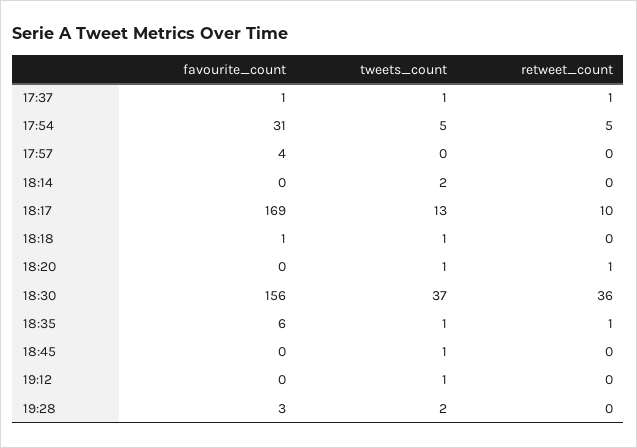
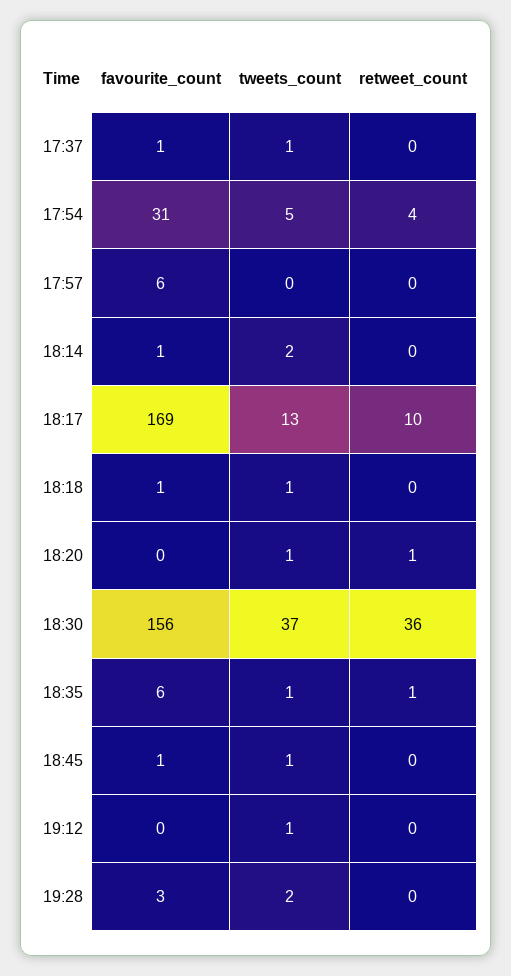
  {
    "favourite_count": {
      "17:37": 1,
      "17:54": 31,
-     "17:57": 4,
+     "17:57": 6,
-     "18:14": 0,
+     "18:14": 1,
      "18:17": 169,
      "18:18": 1,
      "18:20": 0,
      "18:30": 156,
      "18:35": 6,
-     "18:45": 0,
+     "18:45": 1,
      "19:12": 0,
      "19:28": 3
    },
    "tweets_count": {
      "17:37": 1,
      "17:54": 5,
      "17:57": 0,
      "18:14": 2,
      "18:17": 13,
      "18:18": 1,
      "18:20": 1,
      "18:30": 37,
      "18:35": 1,
      "18:45": 1,
      "19:12": 1,
      "19:28": 2
    },
    "retweet_count": {
-     "17:37": 1,
+     "17:37": 0,
-     "17:54": 5,
+     "17:54": 4,
      "17:57": 0,
      "18:14": 0,
      "18:17": 10,
      "18:18": 0,
      "18:20": 1,
      "18:30": 36,
      "18:35": 1,
      "18:45": 0,
      "19:12": 0,
      "19:28": 0
    }
  }

